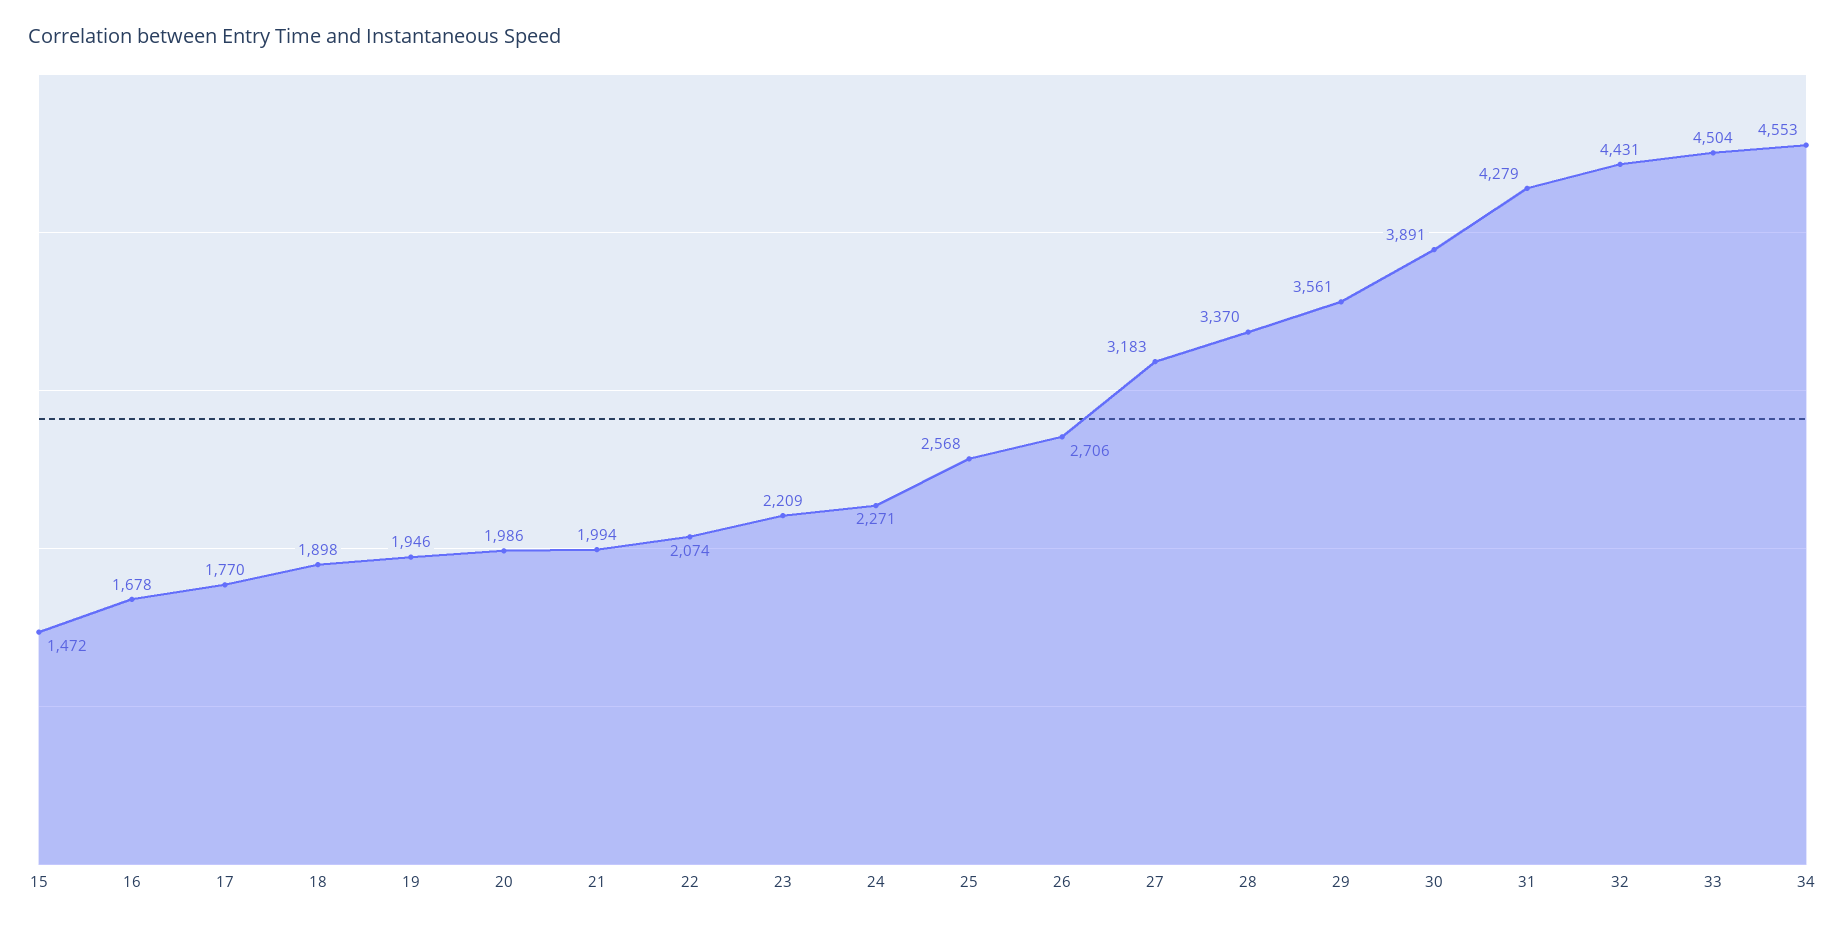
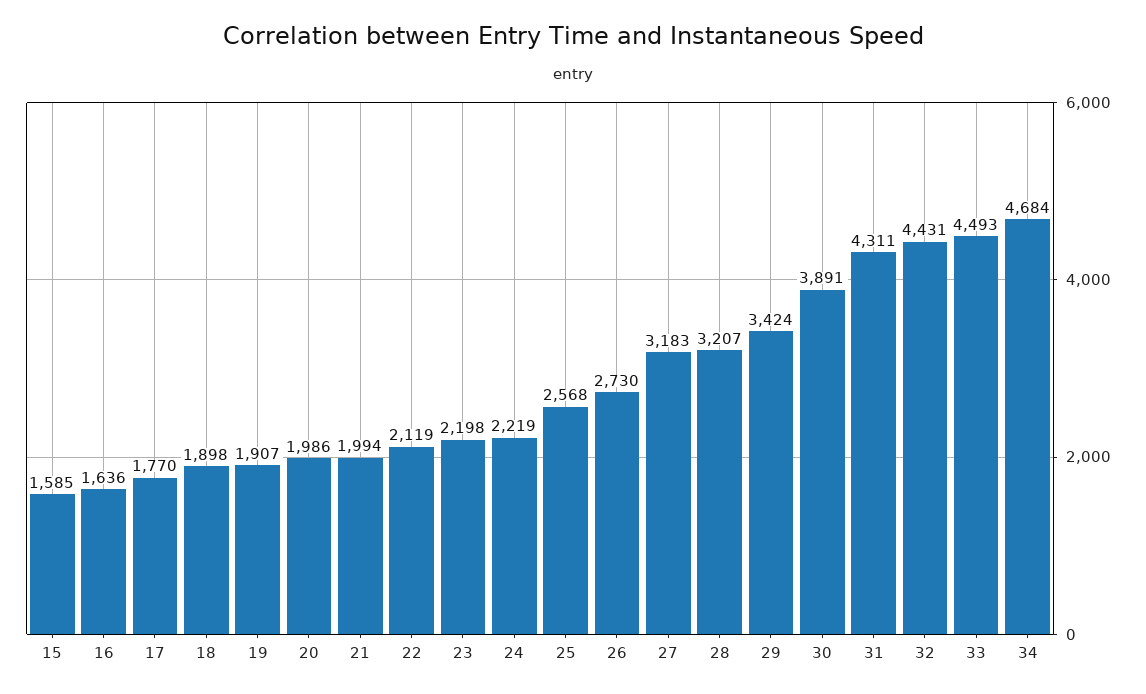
  {
-   "15": 1472,
+   "15": 1585,
-   "16": 1678,
+   "16": 1636,
    "17": 1770,
    "18": 1898,
-   "19": 1946,
+   "19": 1907,
    "20": 1986,
    "21": 1994,
-   "22": 2074,
+   "22": 2119,
-   "23": 2209,
+   "23": 2198,
-   "24": 2271,
+   "24": 2219,
    "25": 2568,
-   "26": 2706,
+   "26": 2730,
    "27": 3183,
-   "28": 3370,
+   "28": 3207,
-   "29": 3561,
+   "29": 3424,
    "30": 3891,
-   "31": 4279,
+   "31": 4311,
    "32": 4431,
-   "33": 4504,
+   "33": 4493,
-   "34": 4553
+   "34": 4684
  }

